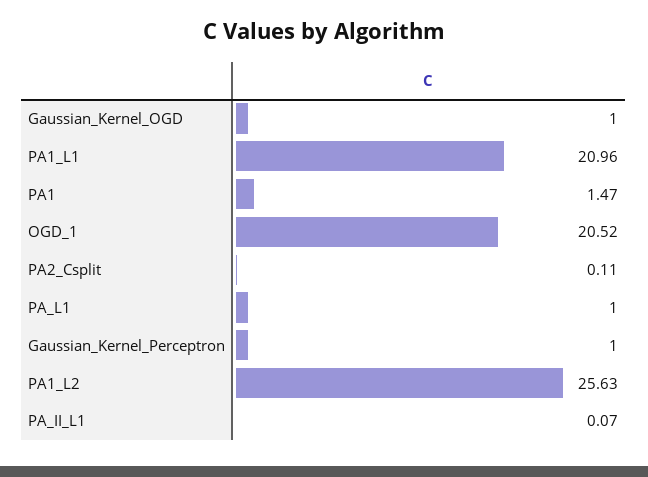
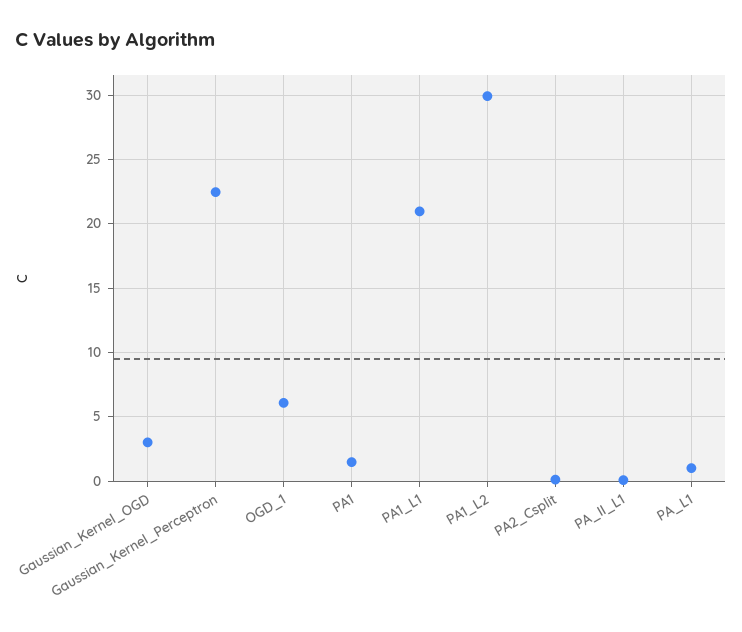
  {
-   "Gaussian_Kernel_OGD": 1,
+   "Gaussian_Kernel_OGD": 3,
    "PA1_L1": 20.96,
    "PA1": 1.47,
-   "OGD_1": 20.52,
+   "OGD_1": 6,
    "PA2_Csplit": 0.11,
    "PA_L1": 1,
-   "Gaussian_Kernel_Perceptron": 1,
+   "Gaussian_Kernel_Perceptron": 22.5,
-   "PA1_L2": 25.63,
+   "PA1_L2": 30,
    "PA_II_L1": 0.07
  }

